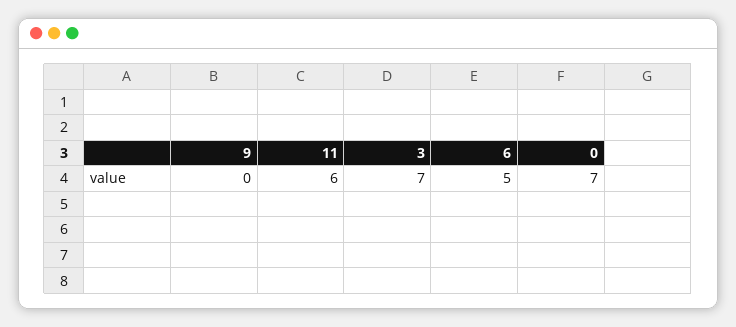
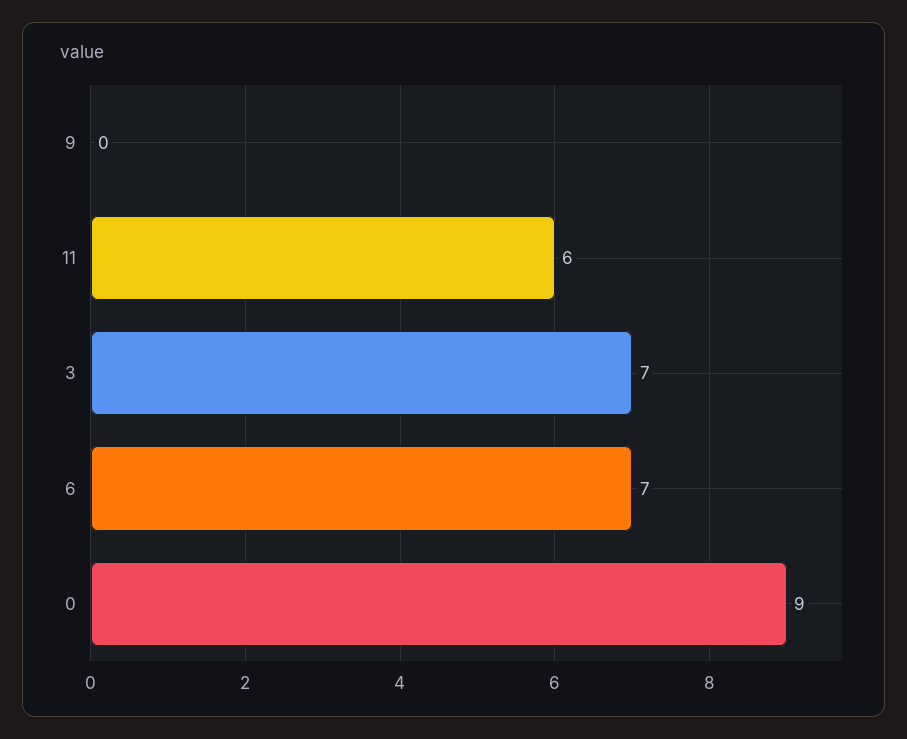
  {
    "9": 0,
    "11": 6,
    "3": 7,
-   "6": 5,
+   "6": 7,
-   "0": 7
+   "0": 9
  }

